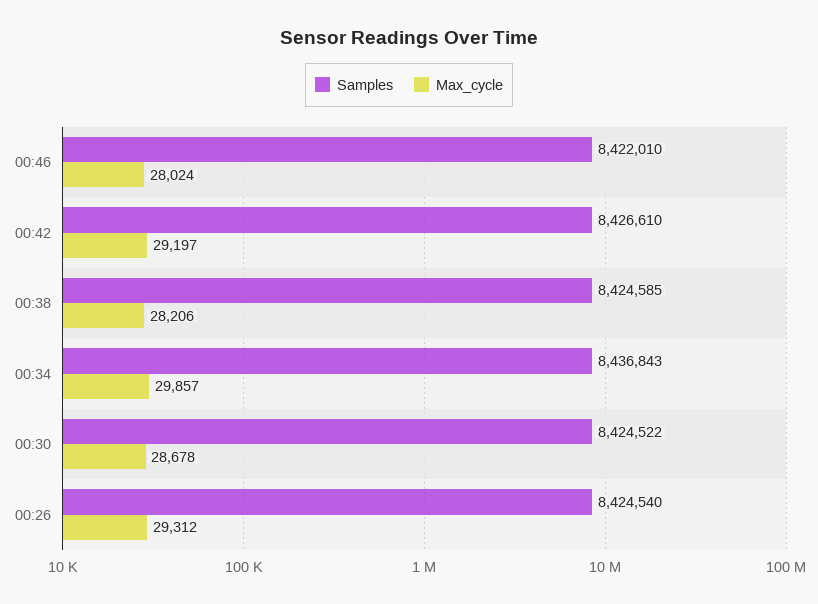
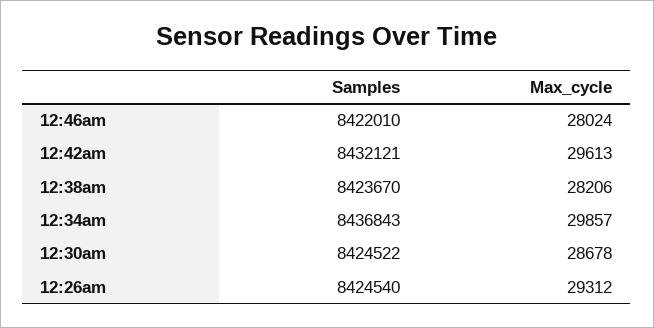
  {
    "Samples": {
      "00:46": 8422010,
-     "00:42": 8426610,
+     "00:42": 8432121,
-     "00:38": 8424585,
+     "00:38": 8423670,
      "00:34": 8436843,
      "00:30": 8424522,
      "00:26": 8424540
    },
    "Max_cycle": {
      "00:46": 28024,
-     "00:42": 29197,
+     "00:42": 29613,
      "00:38": 28206,
      "00:34": 29857,
      "00:30": 28678,
      "00:26": 29312
    }
  }

